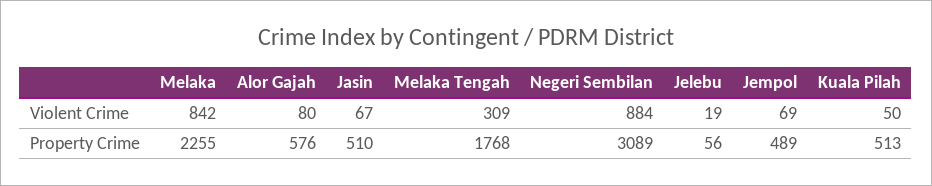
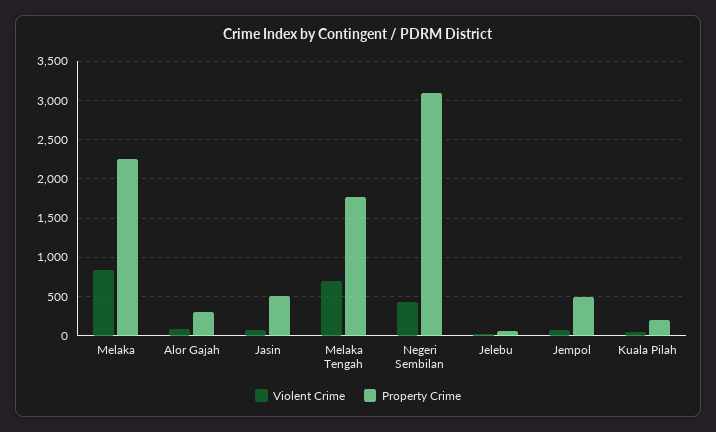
  {
    "Violent Crime": {
      "Melaka": 842,
      "Alor Gajah": 80,
      "Jasin": 67,
-     "Melaka Tengah": 309,
+     "Melaka Tengah": 700,
-     "Negeri Sembilan": 884,
+     "Negeri Sembilan": 400,
      "Jelebu": 19,
      "Jempol": 69,
      "Kuala Pilah": 50
    },
    "Property Crime": {
      "Melaka": 2255,
-     "Alor Gajah": 576,
+     "Alor Gajah": 300,
      "Jasin": 510,
      "Melaka Tengah": 1768,
      "Negeri Sembilan": 3089,
      "Jelebu": 56,
      "Jempol": 489,
-     "Kuala Pilah": 513
+     "Kuala Pilah": 200
    }
  }

